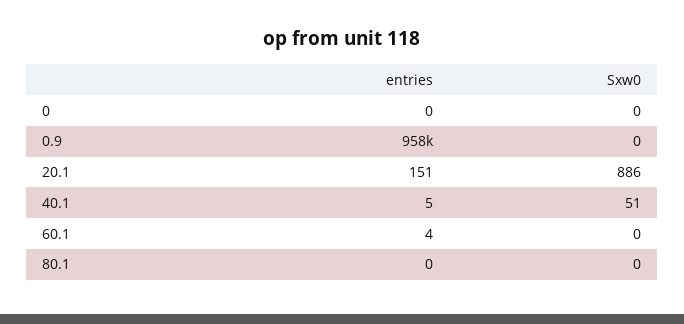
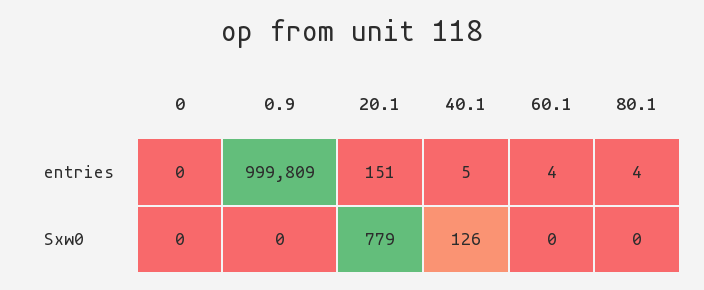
  {
    "entries": {
      "0": 0,
-     "0.9": 958000,
+     "0.9": 999809,
      "20.1": 151,
      "40.1": 5,
      "60.1": 4,
-     "80.1": 0
+     "80.1": 4
    },
    "Sxw0": {
      "0": 0,
      "0.9": 0,
-     "20.1": 886,
+     "20.1": 779,
-     "40.1": 51,
+     "40.1": 126,
      "60.1": 0,
      "80.1": 0
    }
  }

